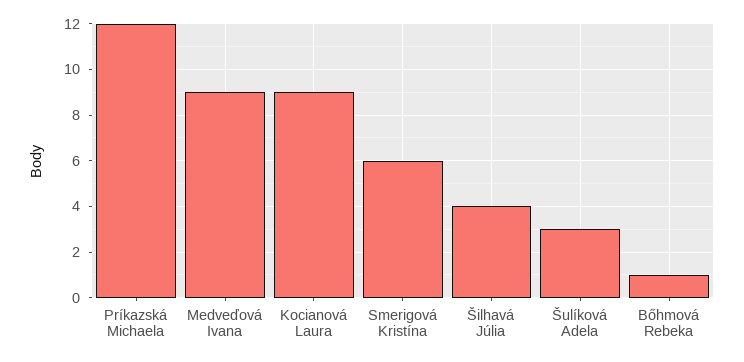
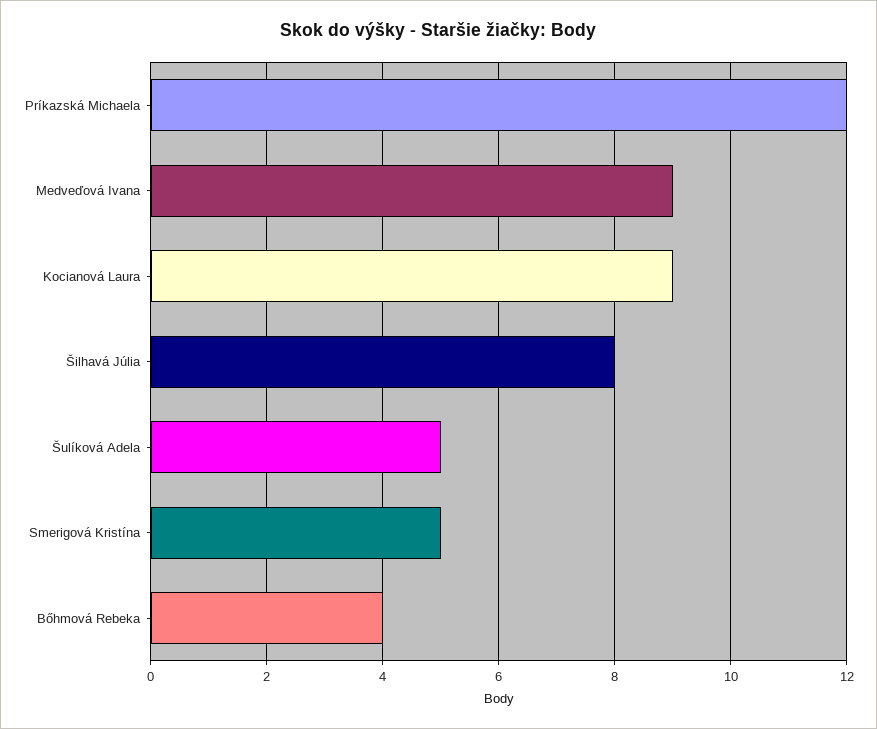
  {
    "Príkazská Michaela": 12,
    "Medveďová Ivana": 9,
    "Kocianová Laura": 9,
-   "Smerigová Kristína": 6,
+   "Smerigová Kristína": 5,
-   "Šilhavá Júlia": 4,
+   "Šilhavá Júlia": 8,
-   "Šulíková Adela": 3,
+   "Šulíková Adela": 5,
-   "Bőhmová Rebeka": 1
+   "Bőhmová Rebeka": 4
  }

